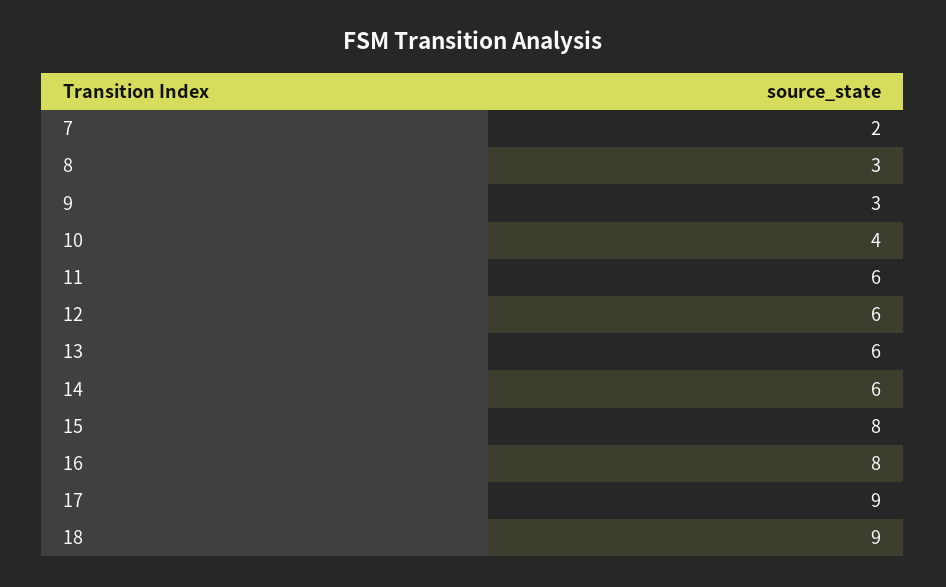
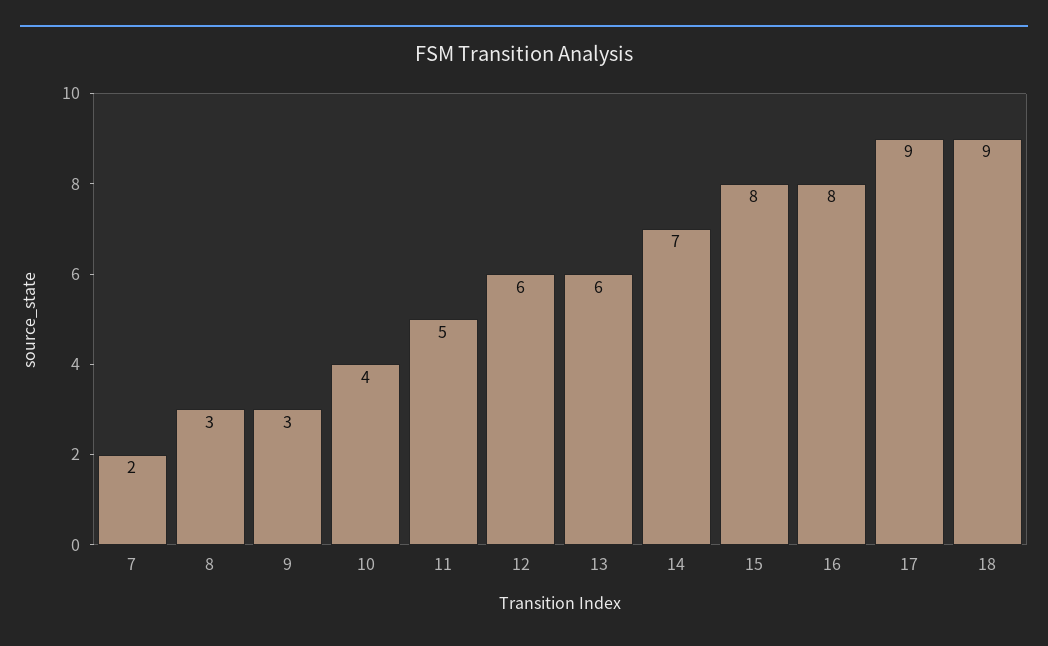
  {
    "7": 2,
    "8": 3,
    "9": 3,
    "10": 4,
-   "11": 6,
+   "11": 5,
    "12": 6,
    "13": 6,
-   "14": 6,
+   "14": 7,
    "15": 8,
    "16": 8,
    "17": 9,
    "18": 9
  }

